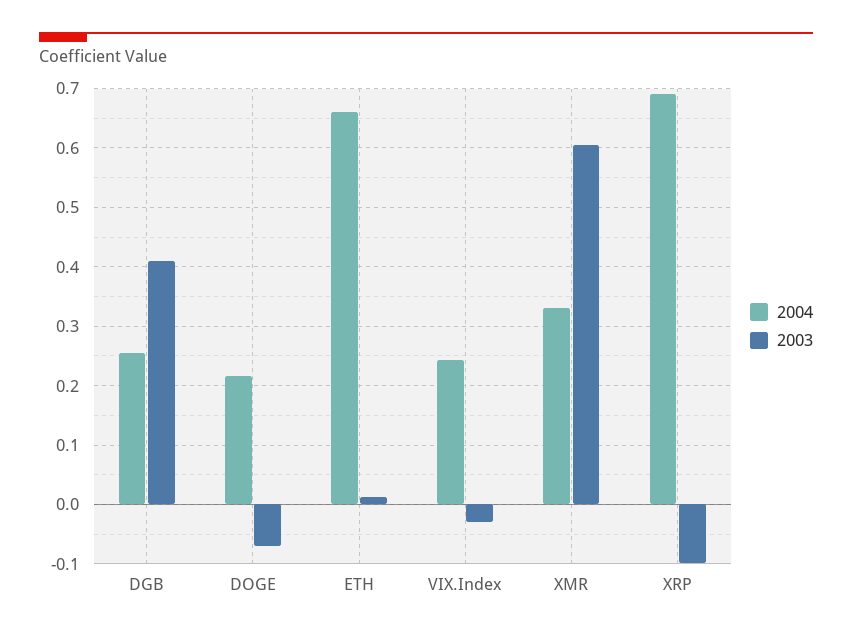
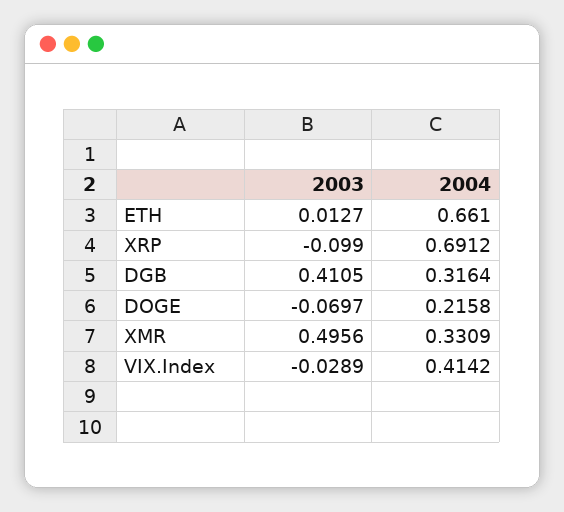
  {
    "2004": {
-     "DGB": 0.26,
+     "DGB": 0.3164,
      "DOGE": 0.2158,
      "ETH": 0.661,
-     "VIX.Index": 0.24,
+     "VIX.Index": 0.4142,
      "XMR": 0.3309,
      "XRP": 0.6912
    },
    "2003": {
      "DGB": 0.4105,
      "DOGE": -0.0697,
      "ETH": 0.0127,
      "VIX.Index": -0.0289,
-     "XMR": 0.6,
+     "XMR": 0.4956,
      "XRP": -0.099
    }
  }

